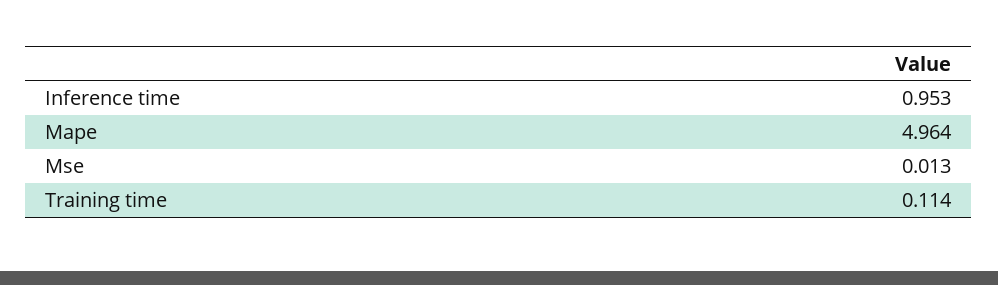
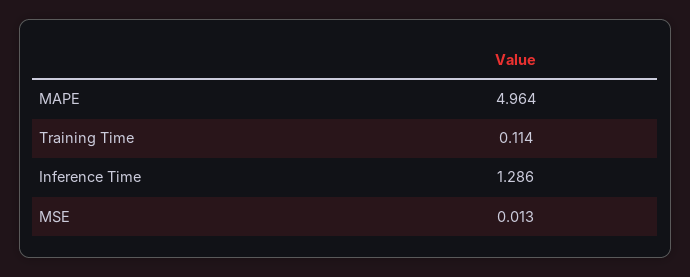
  {
-   "Inference time": 0.953,
+   "Inference time": 1.286,
    "Mape": 4.964,
    "Mse": 0.013,
    "Training time": 0.114
  }

